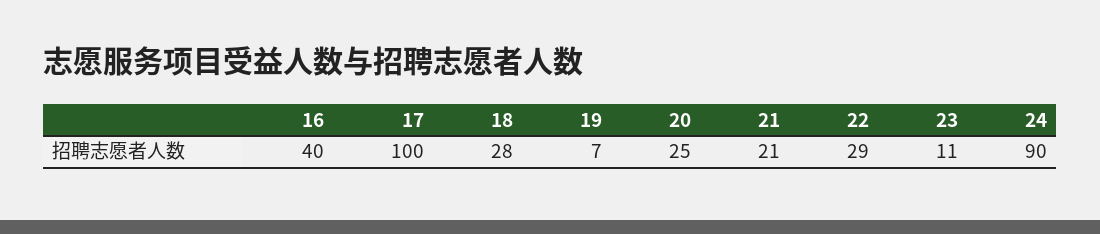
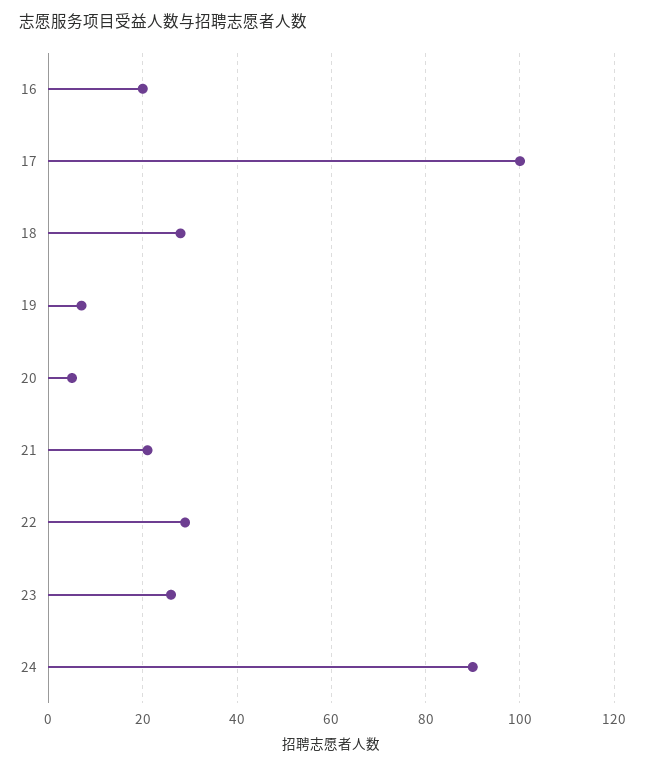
  {
-   "16": 40,
+   "16": 20,
    "17": 100,
    "18": 28,
    "19": 7,
-   "20": 25,
+   "20": 5,
    "21": 21,
    "22": 29,
-   "23": 11,
+   "23": 25,
    "24": 90
  }

